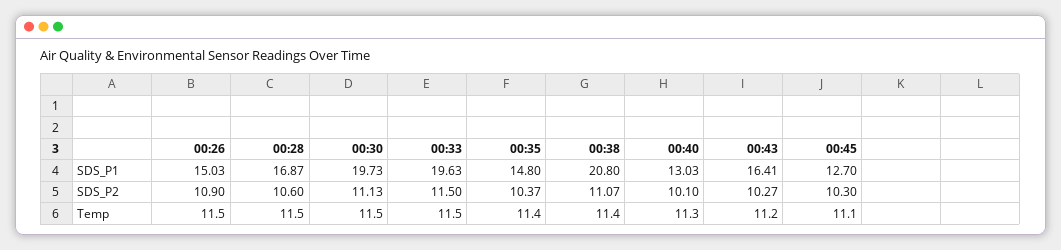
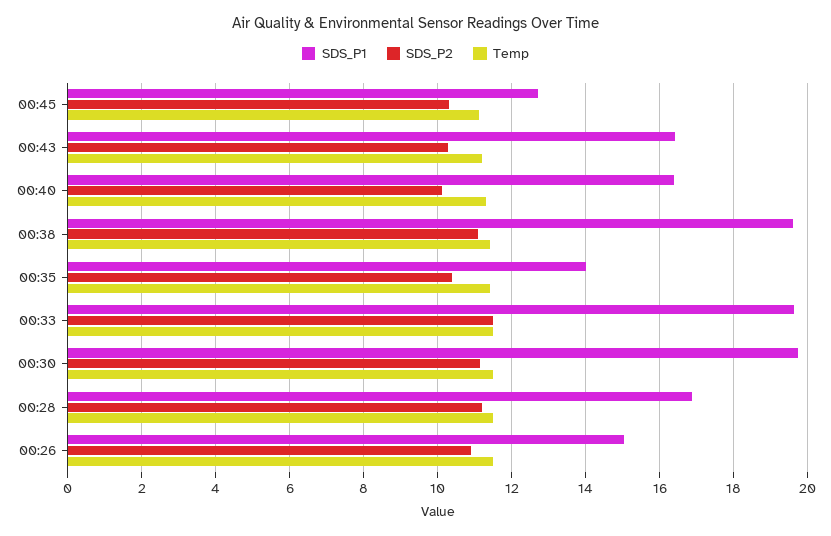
  {
    "SDS_P1": {
      "00:26": 15.03,
      "00:28": 16.87,
      "00:30": 19.73,
      "00:33": 19.63,
-     "00:35": 14.8,
+     "00:35": 14,
-     "00:38": 20.8,
+     "00:38": 19.6,
-     "00:40": 13.03,
+     "00:40": 16.4,
      "00:43": 16.41,
      "00:45": 12.7
    },
    "SDS_P2": {
      "00:26": 10.9,
-     "00:28": 10.6,
+     "00:28": 11.2,
      "00:30": 11.13,
      "00:33": 11.5,
      "00:35": 10.37,
      "00:38": 11.07,
      "00:40": 10.1,
      "00:43": 10.27,
      "00:45": 10.3
    },
    "Temp": {
      "00:26": 11.5,
      "00:28": 11.5,
      "00:30": 11.5,
      "00:33": 11.5,
      "00:35": 11.4,
      "00:38": 11.4,
      "00:40": 11.3,
      "00:43": 11.2,
      "00:45": 11.1
    }
  }

